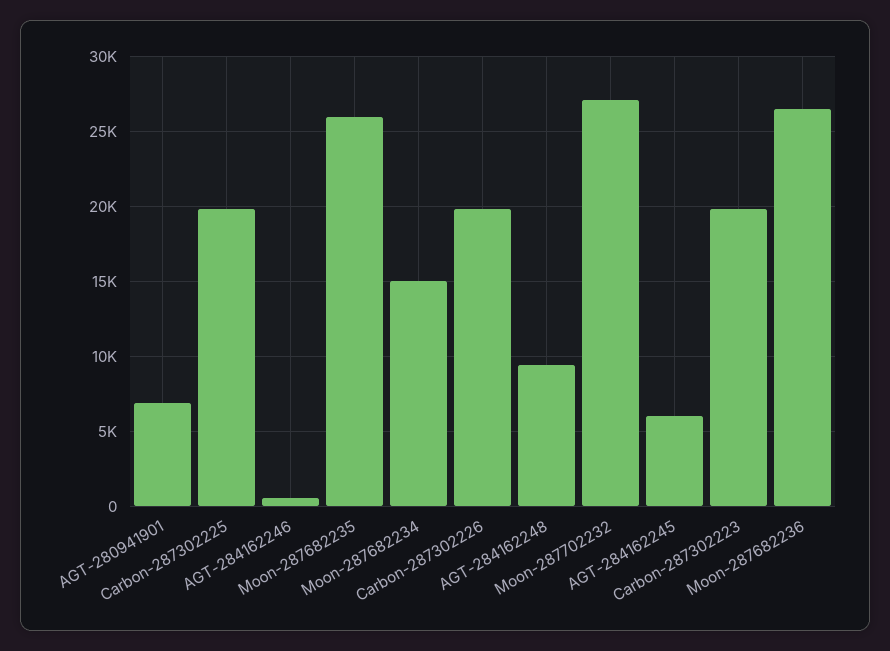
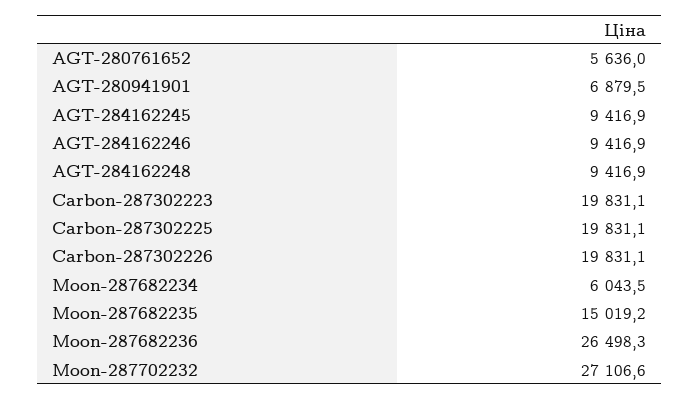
  {
    "AGT-280941901": 6879.5,
    "Carbon-287302225": 19831.1,
-   "AGT-284162246": 500,
+   "AGT-284162246": 9416.9,
-   "Moon-287682235": 26000,
+   "Moon-287682235": 15019.2,
-   "Moon-287682234": 15000,
+   "Moon-287682234": 6043.5,
    "Carbon-287302226": 19831.1,
    "AGT-284162248": 9416.9,
    "Moon-287702232": 27106.6,
-   "AGT-284162245": 6000,
+   "AGT-284162245": 9416.9,
    "Carbon-287302223": 19831.1,
-   "Moon-287682236": 26498.3
+   "Moon-287682236": 26498.3,
+   "AGT-280761652": 5636
  }

